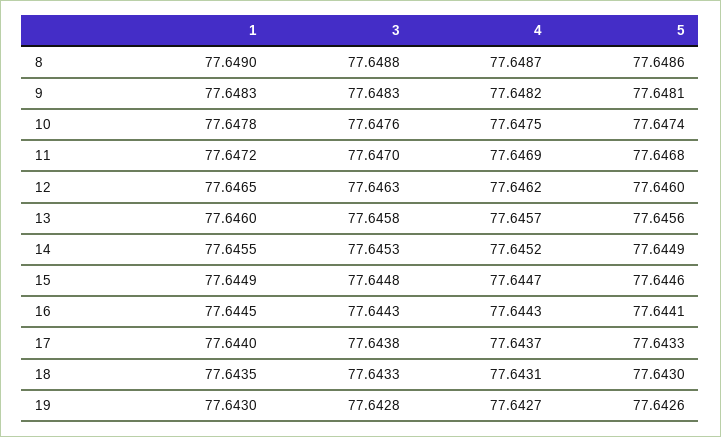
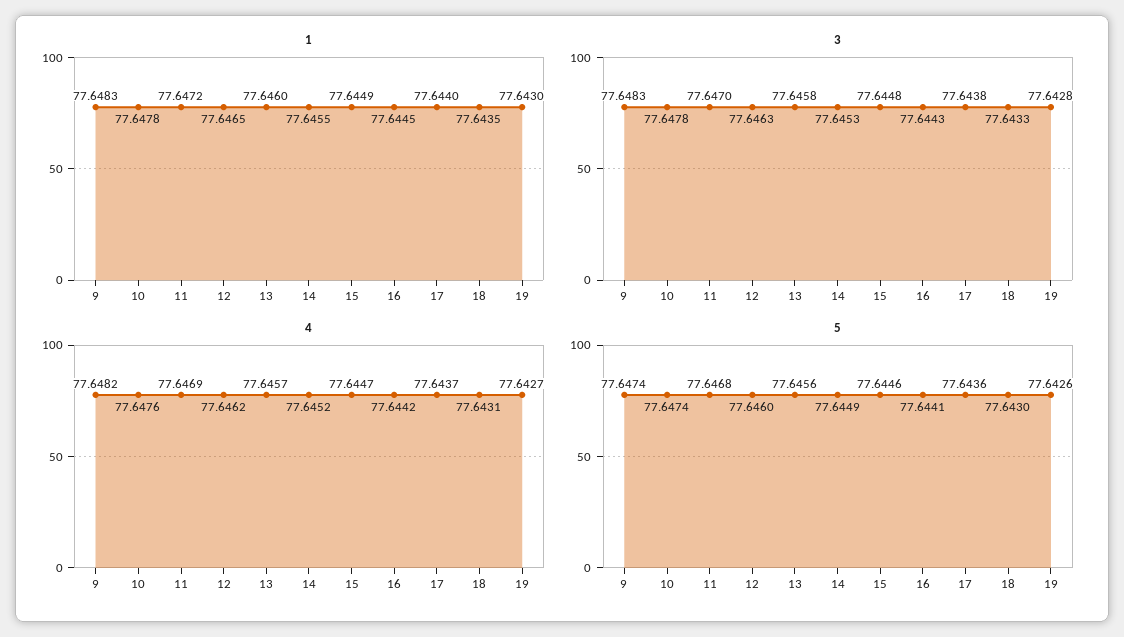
  {
    "1": {
-     "8": 77.649,
      "9": 77.6483,
      "10": 77.6478,
      "11": 77.6472,
      "12": 77.6465,
      "13": 77.646,
      "14": 77.6455,
      "15": 77.6449,
      "16": 77.6445,
      "17": 77.644,
      "18": 77.6435,
      "19": 77.643
    },
    "3": {
-     "8": 77.6488,
      "9": 77.6483,
-     "10": 77.6476,
+     "10": 77.6478,
      "11": 77.647,
      "12": 77.6463,
      "13": 77.6458,
      "14": 77.6453,
      "15": 77.6448,
      "16": 77.6443,
      "17": 77.6438,
      "18": 77.6433,
      "19": 77.6428
    },
    "4": {
-     "8": 77.6487,
      "9": 77.6482,
-     "10": 77.6475,
+     "10": 77.6476,
      "11": 77.6469,
      "12": 77.6462,
      "13": 77.6457,
      "14": 77.6452,
      "15": 77.6447,
-     "16": 77.6443,
+     "16": 77.6442,
      "17": 77.6437,
      "18": 77.6431,
      "19": 77.6427
    },
    "5": {
-     "8": 77.6486,
-     "9": 77.6481,
+     "9": 77.6474,
      "10": 77.6474,
      "11": 77.6468,
      "12": 77.646,
      "13": 77.6456,
      "14": 77.6449,
      "15": 77.6446,
      "16": 77.6441,
-     "17": 77.6433,
+     "17": 77.6436,
      "18": 77.643,
      "19": 77.6426
    }
  }

